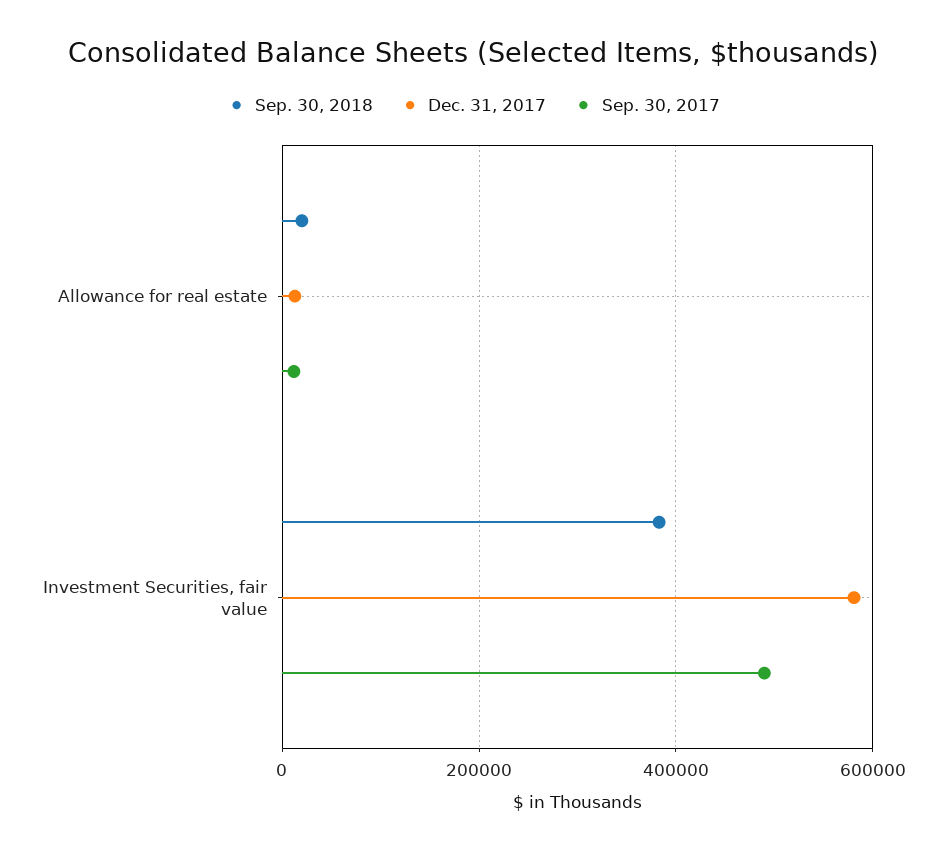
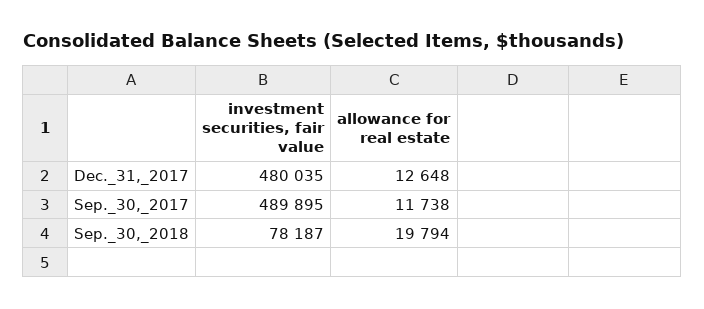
  {
    "Sep. 30, 2018": {
      "Allowance for real estate": 19794,
-     "Investment Securities, fair value": 380000
+     "Investment Securities, fair value": 78187
    },
    "Dec. 31, 2017": {
      "Allowance for real estate": 12648,
-     "Investment Securities, fair value": 580000
+     "Investment Securities, fair value": 480035
    },
    "Sep. 30, 2017": {
      "Allowance for real estate": 11738,
      "Investment Securities, fair value": 489895
    }
  }

